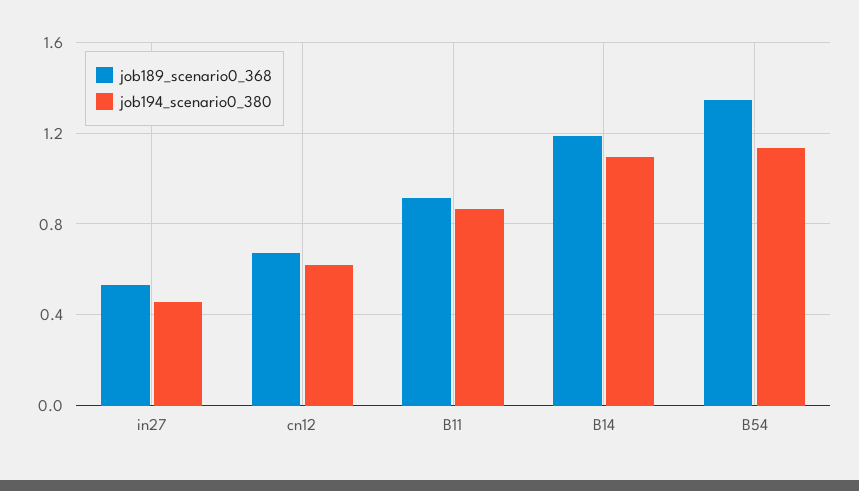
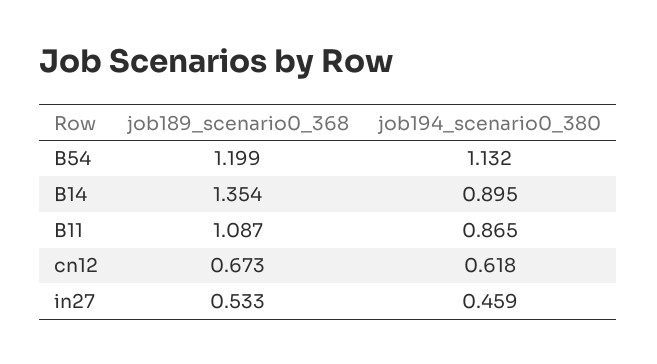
  {
    "job189_scenario0_368": {
      "in27": 0.533,
      "cn12": 0.673,
-     "B11": 0.9,
+     "B11": 1.087,
-     "B14": 1.2,
+     "B14": 1.354,
-     "B54": 1.35
+     "B54": 1.199
    },
    "job194_scenario0_380": {
      "in27": 0.459,
      "cn12": 0.618,
      "B11": 0.865,
-     "B14": 1.1,
+     "B14": 0.895,
      "B54": 1.132
    }
  }

